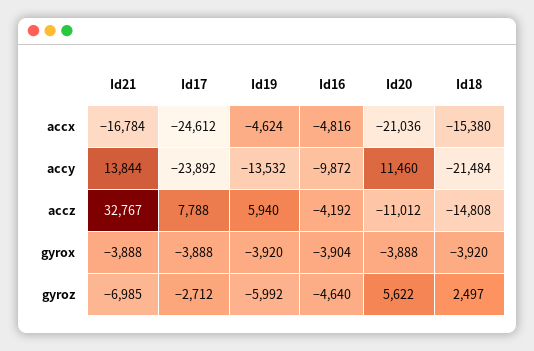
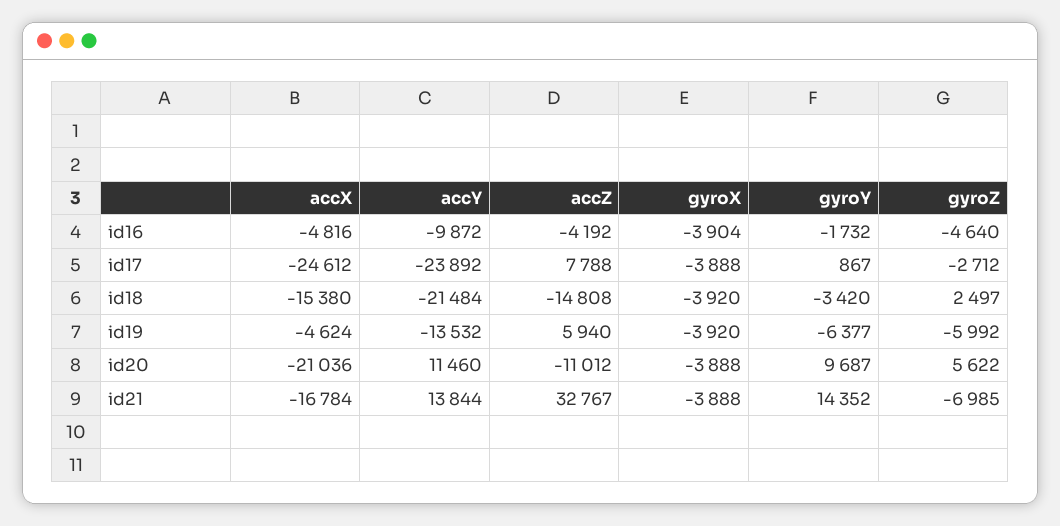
  {
    "Id21": {
      "accx": -16784,
      "accy": 13844,
      "accz": 32767,
      "gyrox": -3888,
-     "gyroz": -6985
+     "gyroz": -6985,
+     "gyroY": 14352
    },
    "Id17": {
      "accx": -24612,
      "accy": -23892,
      "accz": 7788,
      "gyrox": -3888,
-     "gyroz": -2712
+     "gyroz": -2712,
+     "gyroY": 867
    },
    "Id19": {
      "accx": -4624,
      "accy": -13532,
      "accz": 5940,
      "gyrox": -3920,
-     "gyroz": -5992
+     "gyroz": -5992,
+     "gyroY": -6377
    },
    "Id16": {
      "accx": -4816,
      "accy": -9872,
      "accz": -4192,
      "gyrox": -3904,
-     "gyroz": -4640
+     "gyroz": -4640,
+     "gyroY": -1732
    },
    "Id20": {
      "accx": -21036,
      "accy": 11460,
      "accz": -11012,
      "gyrox": -3888,
-     "gyroz": 5622
+     "gyroz": 5622,
+     "gyroY": 9687
    },
    "Id18": {
      "accx": -15380,
      "accy": -21484,
      "accz": -14808,
      "gyrox": -3920,
-     "gyroz": 2497
+     "gyroz": 2497,
+     "gyroY": -3420
    }
  }

